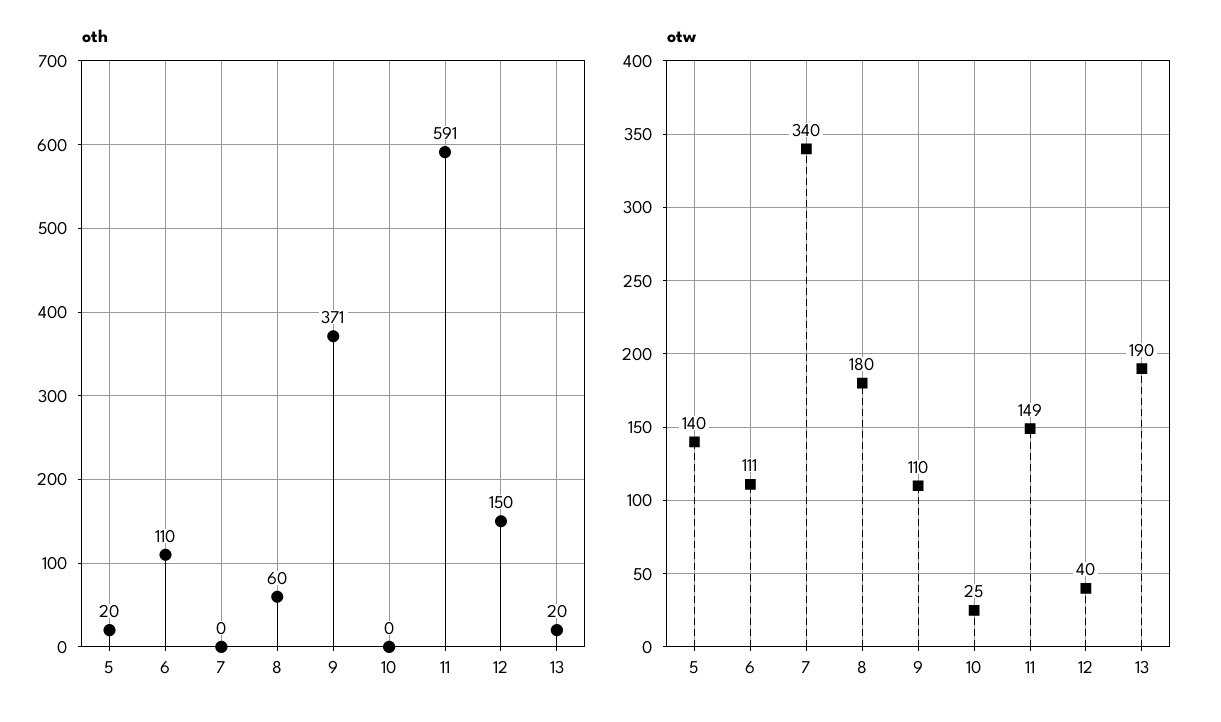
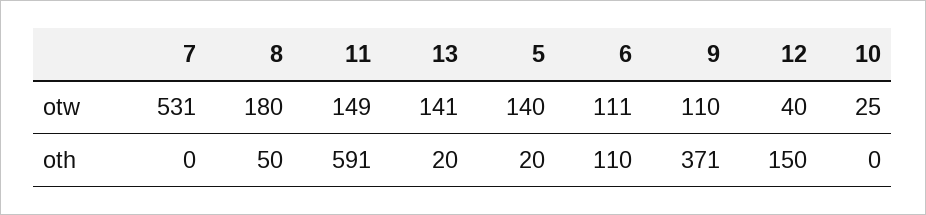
  {
    "oth": {
      "5": 20,
      "6": 110,
      "7": 0,
-     "8": 60,
+     "8": 50,
      "9": 371,
      "10": 0,
      "11": 591,
      "12": 150,
      "13": 20
    },
    "otw": {
      "5": 140,
      "6": 111,
-     "7": 340,
+     "7": 531,
      "8": 180,
      "9": 110,
      "10": 25,
      "11": 149,
      "12": 40,
-     "13": 190
+     "13": 141
    }
  }

